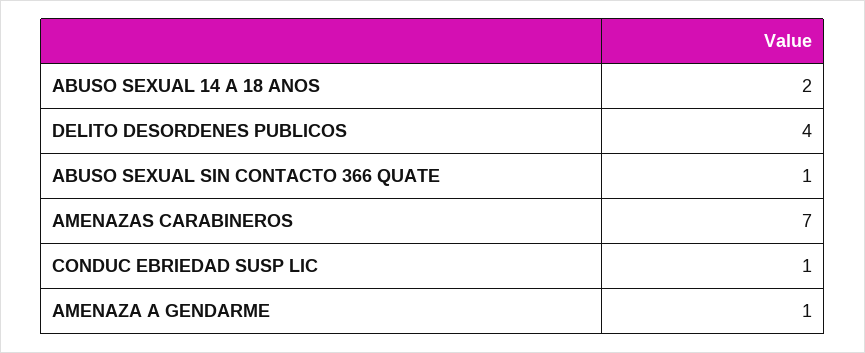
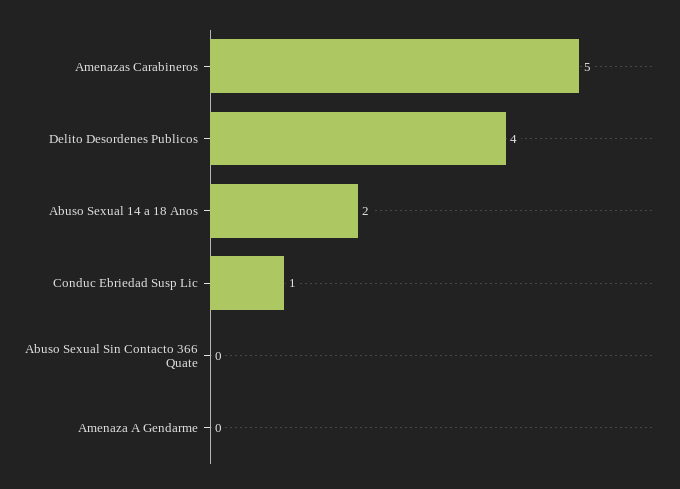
  {
    "ABUSO SEXUAL 14 A 18 ANOS": 2,
    "DELITO DESORDENES PUBLICOS": 4,
-   "ABUSO SEXUAL SIN CONTACTO 366 QUATE": 1,
+   "ABUSO SEXUAL SIN CONTACTO 366 QUATE": 0,
-   "AMENAZAS CARABINEROS": 7,
+   "AMENAZAS CARABINEROS": 5,
    "CONDUC EBRIEDAD SUSP LIC": 1,
-   "AMENAZA A GENDARME": 1
+   "AMENAZA A GENDARME": 0
  }

